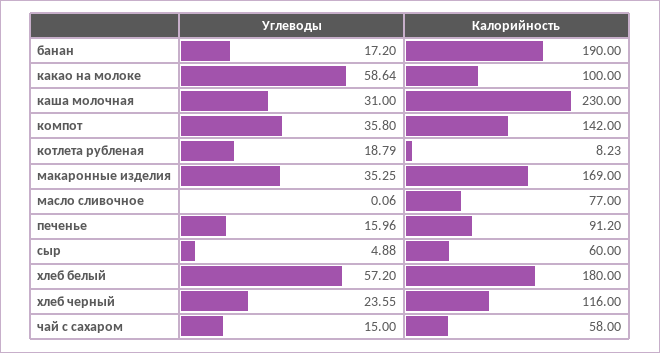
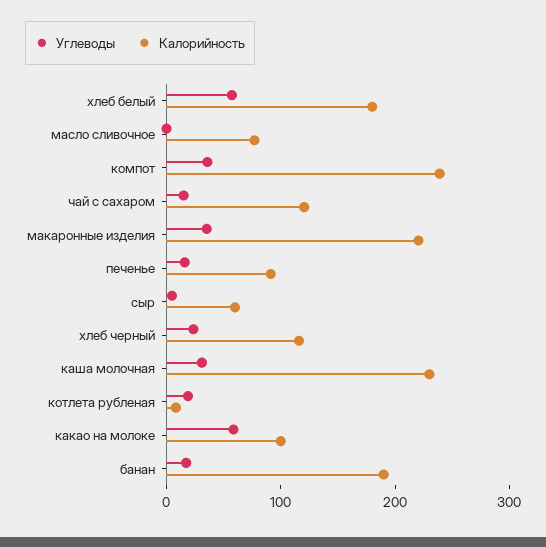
  {
    "Углеводы": {
      "банан": 17.2,
      "какао на молоке": 58.64,
      "каша молочная": 31,
      "компот": 35.8,
      "котлета рубленая": 18.79,
      "макаронные изделия": 35.25,
      "масло сливочное": 0.06,
      "печенье": 15.96,
      "сыр": 4.88,
      "хлеб белый": 57.2,
      "хлеб черный": 23.55,
      "чай с сахаром": 15
    },
    "Калорийность": {
      "банан": 190,
      "какао на молоке": 100,
      "каша молочная": 230,
-     "компот": 142,
+     "компот": 240,
      "котлета рубленая": 8.23,
-     "макаронные изделия": 169,
+     "макаронные изделия": 220,
      "масло сливочное": 77,
      "печенье": 91.2,
      "сыр": 60,
      "хлеб белый": 180,
      "хлеб черный": 116,
-     "чай с сахаром": 58
+     "чай с сахаром": 120
    }
  }

